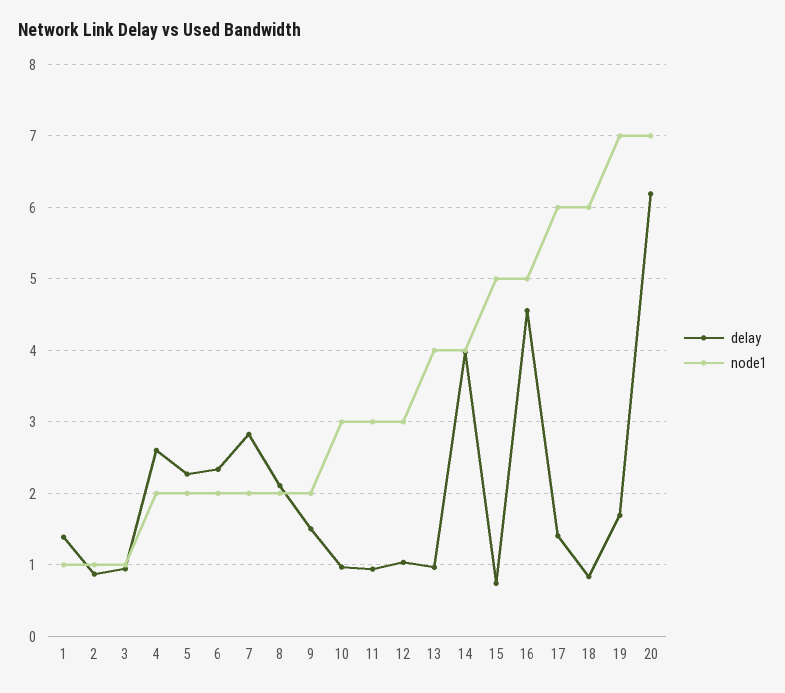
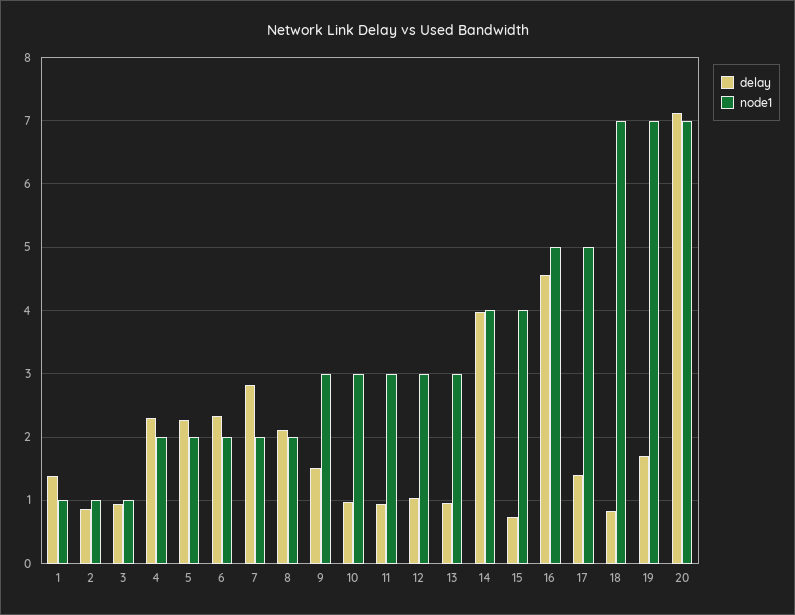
  {
    "delay": {
      "1": 1.4,
      "2": 0.9,
      "3": 0.9,
-     "4": 2.6,
+     "4": 2.3,
      "5": 2.3,
      "6": 2.3,
      "7": 2.8,
      "8": 2.1,
      "9": 1.5,
      "10": 1,
      "11": 0.9,
      "12": 1,
      "13": 1,
      "14": 4,
      "15": 0.7,
      "16": 4.6,
      "17": 1.4,
      "18": 0.8,
      "19": 1.7,
-     "20": 6.2
+     "20": 7.1
    },
    "node1": {
      "1": 1,
      "2": 1,
      "3": 1,
      "4": 2,
      "5": 2,
      "6": 2,
      "7": 2,
      "8": 2,
-     "9": 2,
+     "9": 3,
      "10": 3,
      "11": 3,
      "12": 3,
-     "13": 4,
+     "13": 3,
      "14": 4,
-     "15": 5,
+     "15": 4,
      "16": 5,
-     "17": 6,
+     "17": 5,
-     "18": 6,
+     "18": 7,
      "19": 7,
      "20": 7
    }
  }

